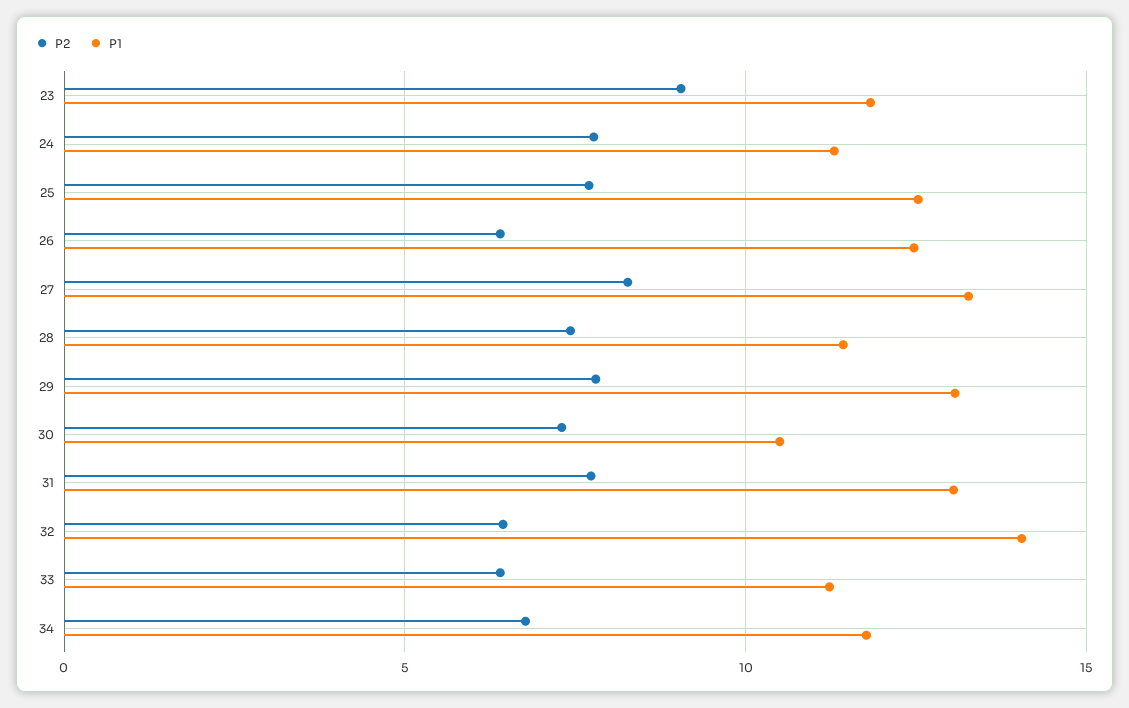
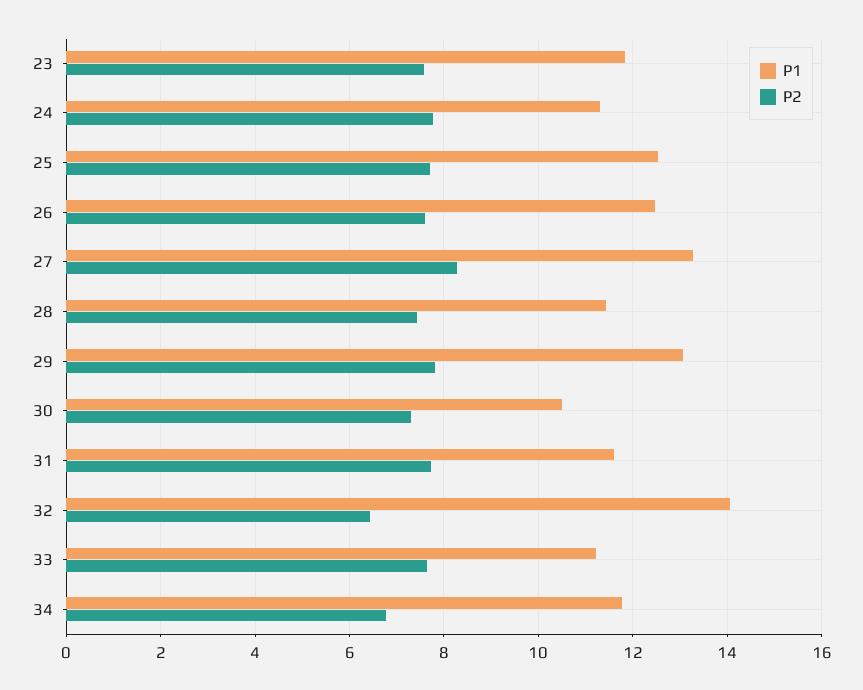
  {
    "P2": {
-     "23": 9,
+     "23": 7.6,
      "24": 7.8,
      "25": 7.8,
-     "26": 6.5,
+     "26": 7.6,
      "27": 8.2,
      "28": 7.4,
      "29": 7.8,
      "30": 7.4,
      "31": 7.8,
      "32": 6.4,
-     "33": 6.5,
+     "33": 7.6,
      "34": 6.8
    },
    "P1": {
      "23": 11.8,
      "24": 11.4,
      "25": 12.6,
      "26": 12.4,
      "27": 13.2,
      "28": 11.4,
      "29": 13,
      "30": 10.6,
-     "31": 13,
+     "31": 11.6,
      "32": 14,
      "33": 11.2,
      "34": 11.8
    }
  }

